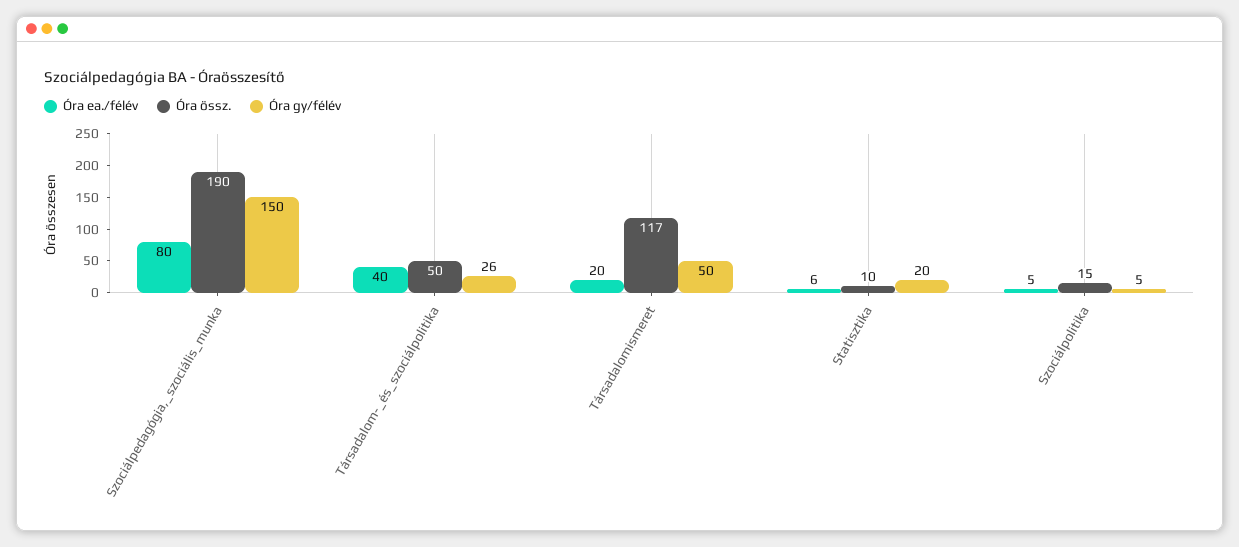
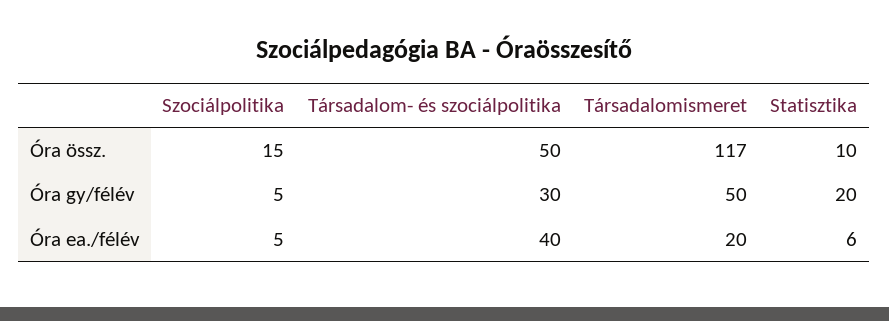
  {
    "Óra ea./félév": {
-     "Szociálpedagógia,_szociális_munka": 80,
      "Társadalom-_és_szociálpolitika": 40,
      "Társadalomismeret": 20,
      "Statisztika": 6,
      "Szociálpolitika": 5
    },
    "Óra össz.": {
-     "Szociálpedagógia,_szociális_munka": 190,
      "Társadalom-_és_szociálpolitika": 50,
      "Társadalomismeret": 117,
      "Statisztika": 10,
      "Szociálpolitika": 15
    },
    "Óra gy/félév": {
-     "Szociálpedagógia,_szociális_munka": 150,
-     "Társadalom-_és_szociálpolitika": 26,
+     "Társadalom-_és_szociálpolitika": 30,
      "Társadalomismeret": 50,
      "Statisztika": 20,
      "Szociálpolitika": 5
    }
  }

